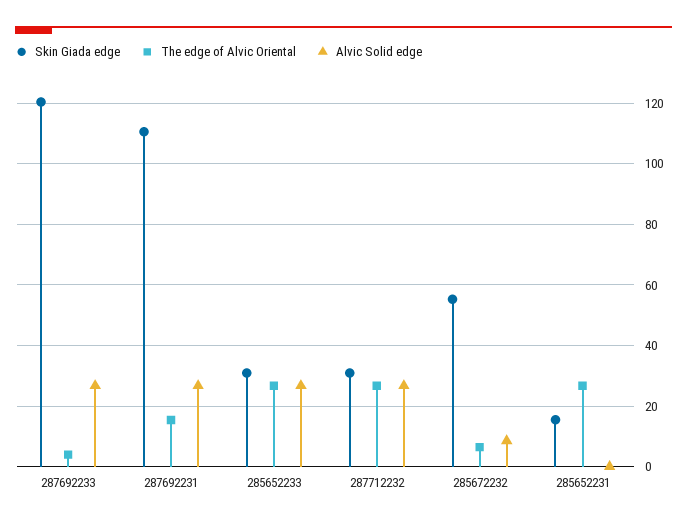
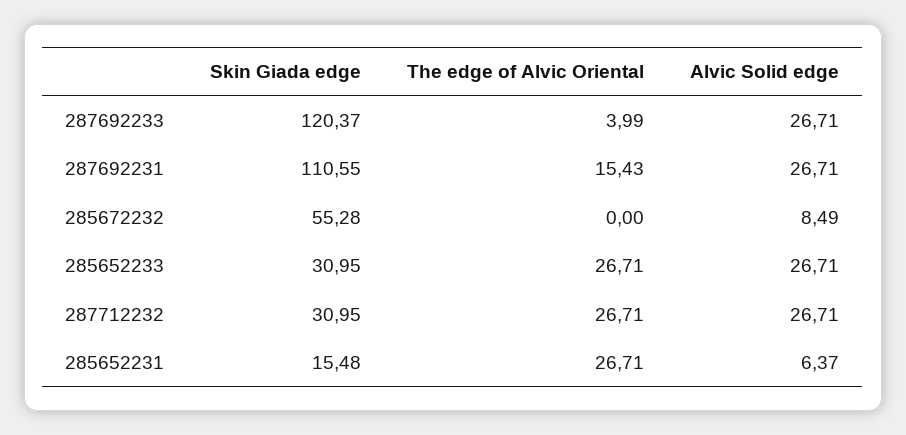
  {
    "Skin Giada edge": {
      "287692233": 120.37,
      "287692231": 110.55,
      "285652233": 30.95,
      "287712232": 30.95,
      "285672232": 55.28,
      "285652231": 15.48
    },
    "The edge of Alvic Oriental": {
      "287692233": 3.99,
      "287692231": 15.43,
      "285652233": 26.71,
      "287712232": 26.71,
-     "285672232": 6,
+     "285672232": 0,
      "285652231": 26.71
    },
    "Alvic Solid edge": {
      "287692233": 26.71,
      "287692231": 26.71,
      "285652233": 26.71,
      "287712232": 26.71,
      "285672232": 8.49,
-     "285652231": 0
+     "285652231": 6.37
    }
  }

